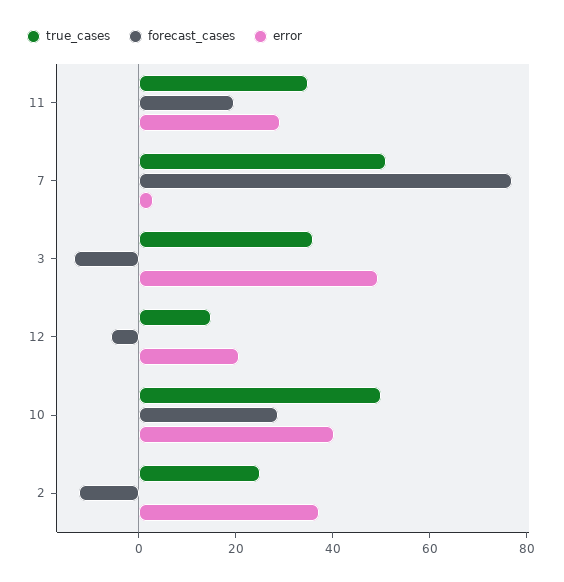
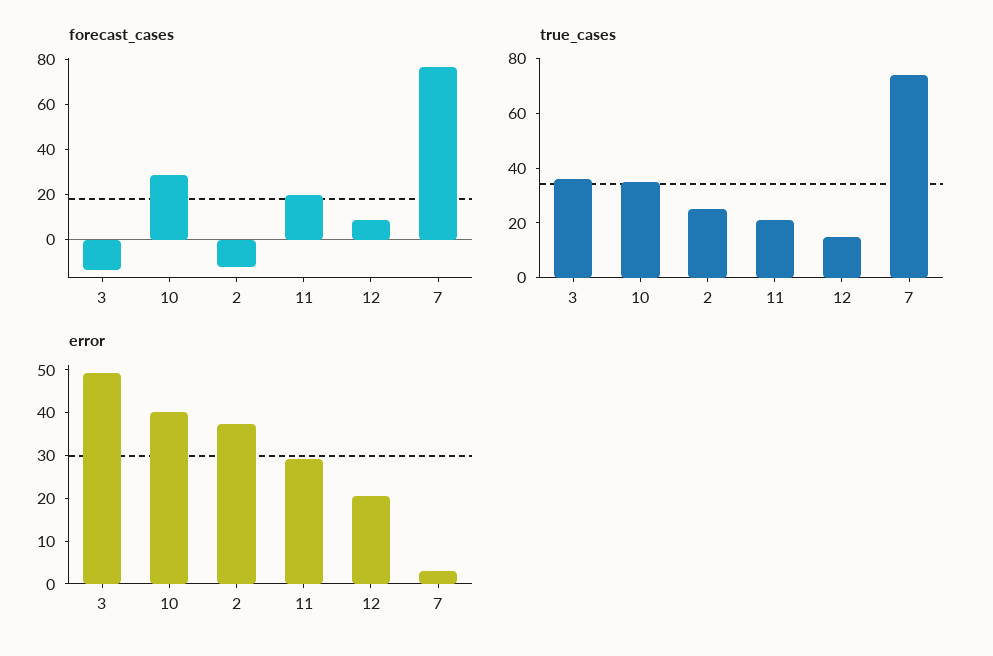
  {
    "true_cases": {
-     "11": 35,
+     "11": 20,
-     "7": 50,
+     "7": 75,
      "3": 35,
      "12": 15,
-     "10": 50,
+     "10": 35,
      "2": 25
    },
    "forecast_cases": {
      "11": 20,
      "7": 75,
      "3": -15,
-     "12": -5,
+     "12": 10,
      "10": 30,
      "2": -10
    },
    "error": {
      "11": 30,
      "7": 2,
      "3": 50,
      "12": 20,
      "10": 40,
      "2": 38
    }
  }

